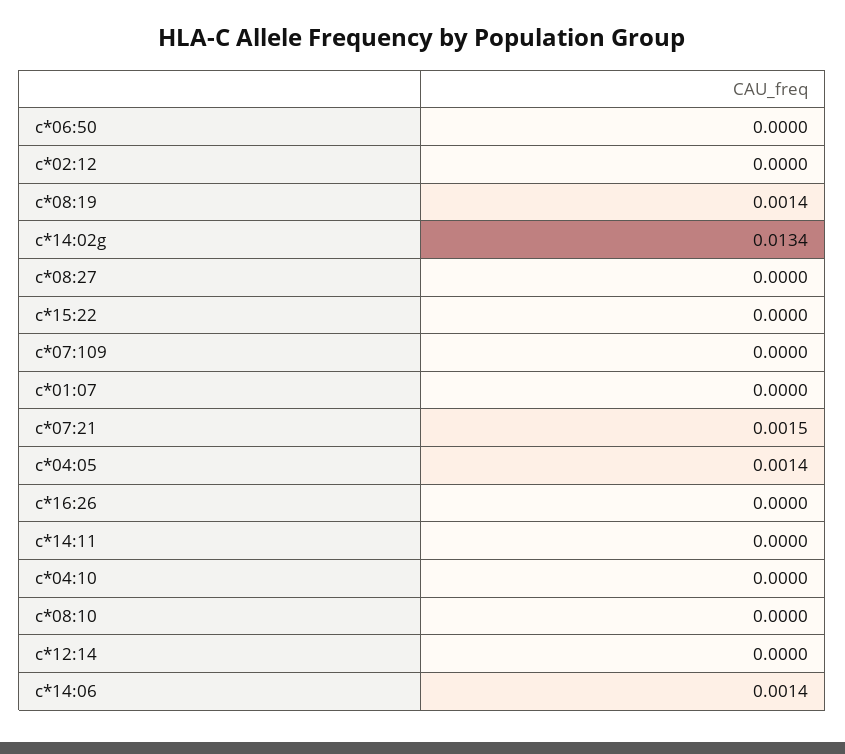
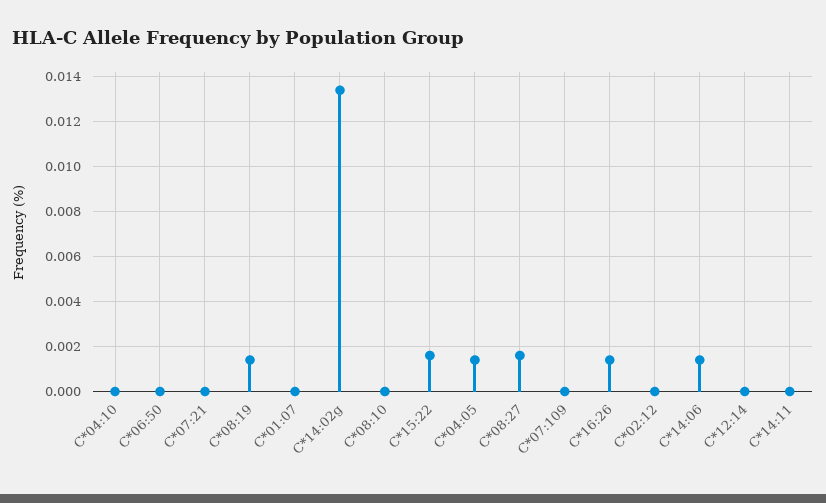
  {
    "c*06:50": 0,
    "c*02:12": 0,
    "c*08:19": 0.0014,
    "c*14:02g": 0.0134,
-   "c*08:27": 0,
+   "c*08:27": 0.0015,
-   "c*15:22": 0,
+   "c*15:22": 0.0015,
    "c*07:109": 0,
    "c*01:07": 0,
-   "c*07:21": 0.0015,
+   "c*07:21": 0,
    "c*04:05": 0.0014,
-   "c*16:26": 0,
+   "c*16:26": 0.0015,
    "c*14:11": 0,
    "c*04:10": 0,
    "c*08:10": 0,
    "c*12:14": 0,
    "c*14:06": 0.0014
  }

